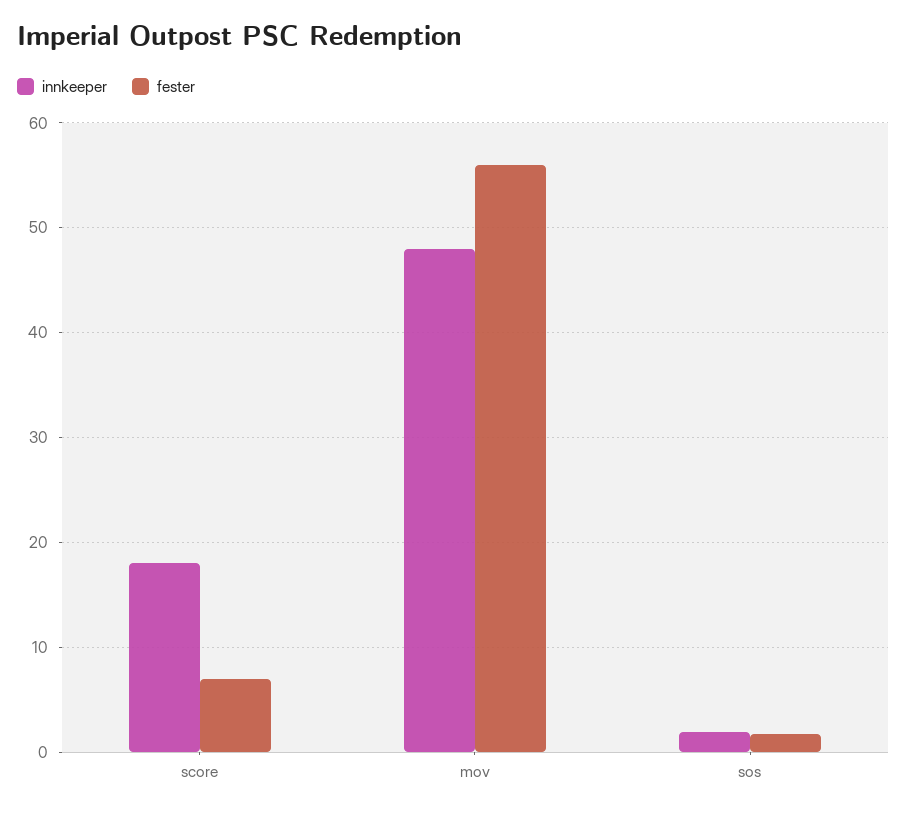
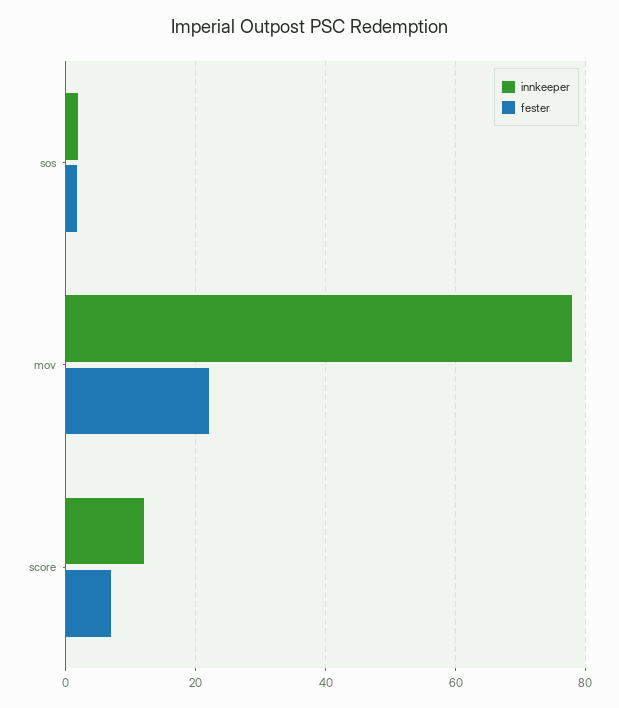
  {
    "innkeeper": {
-     "score": 18,
+     "score": 12,
-     "mov": 48,
+     "mov": 78,
      "sos": 2
    },
    "fester": {
      "score": 7,
-     "mov": 56,
+     "mov": 22,
      "sos": 2
    }
  }

